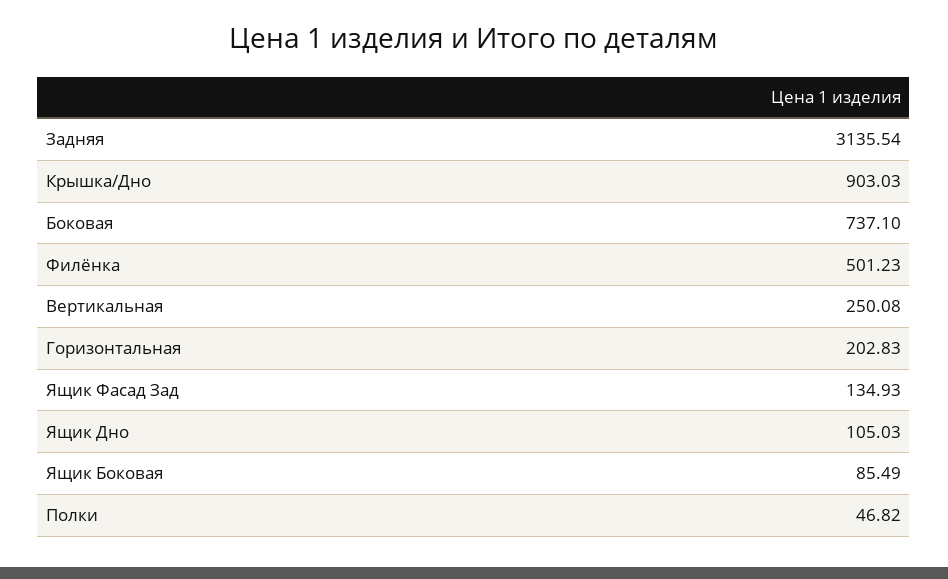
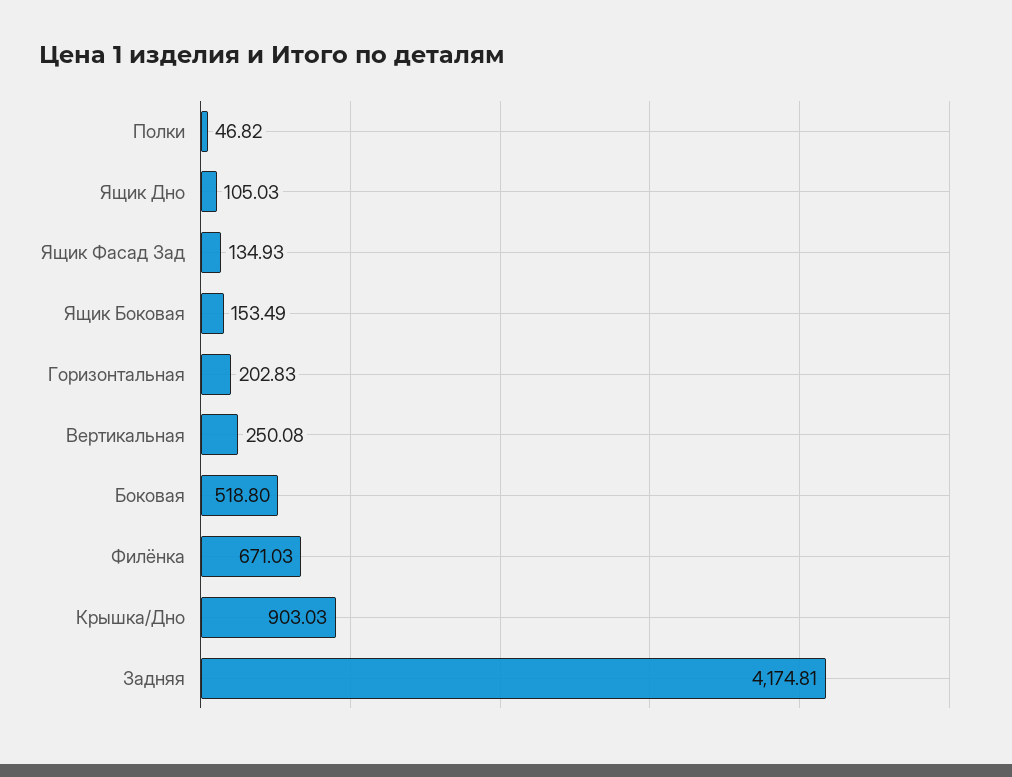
  {
-   "Задняя": 3135.54,
+   "Задняя": 4174.81,
    "Крышка/Дно": 903.03,
-   "Боковая": 737.1,
+   "Боковая": 518.8,
-   "Филёнка": 501.23,
+   "Филёнка": 671.03,
    "Вертикальная": 250.08,
    "Горизонтальная": 202.83,
    "Ящик Фасад Зад": 134.93,
    "Ящик Дно": 105.03,
-   "Ящик Боковая": 85.49,
+   "Ящик Боковая": 153.49,
    "Полки": 46.82
  }

